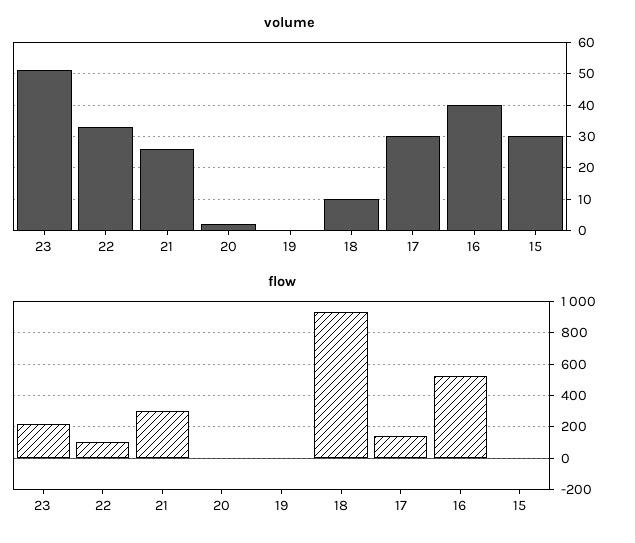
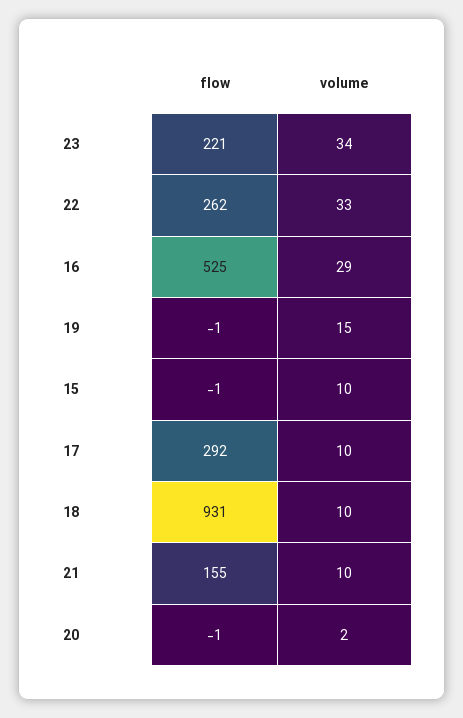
  {
    "volume": {
-     "23": 50,
+     "23": 34,
      "22": 33,
-     "21": 25,
+     "21": 10,
      "20": 2,
-     "19": 0,
+     "19": 15,
      "18": 10,
-     "17": 30,
+     "17": 10,
-     "16": 40,
+     "16": 29,
-     "15": 30
+     "15": 10
    },
    "flow": {
      "23": 221,
-     "22": 100,
+     "22": 262,
-     "21": 300,
+     "21": 155,
      "20": -1,
      "19": -1,
      "18": 931,
-     "17": 150,
+     "17": 292,
      "16": 525,
      "15": -1
    }
  }

